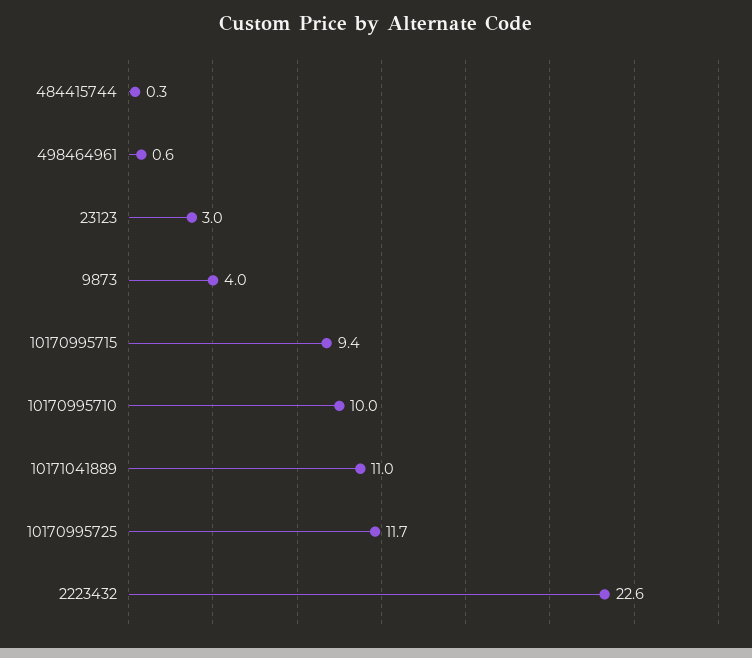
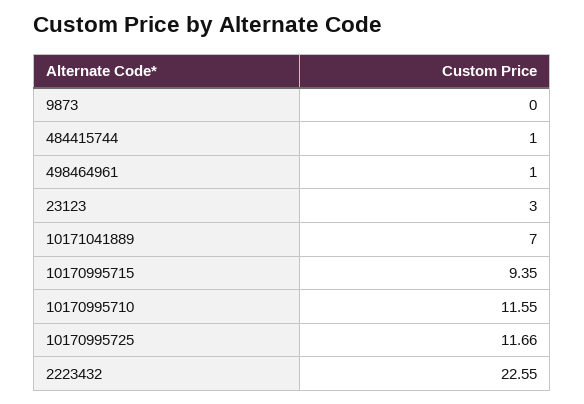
  {
-   "484415744": 0.3,
+   "484415744": 1,
-   "498464961": 0.6,
+   "498464961": 1,
    "23123": 3,
-   "9873": 4,
+   "9873": 0,
    "10170995715": 9.35,
-   "10170995710": 10,
+   "10170995710": 11.55,
-   "10171041889": 11,
+   "10171041889": 7,
    "10170995725": 11.66,
    "2223432": 22.55
  }

